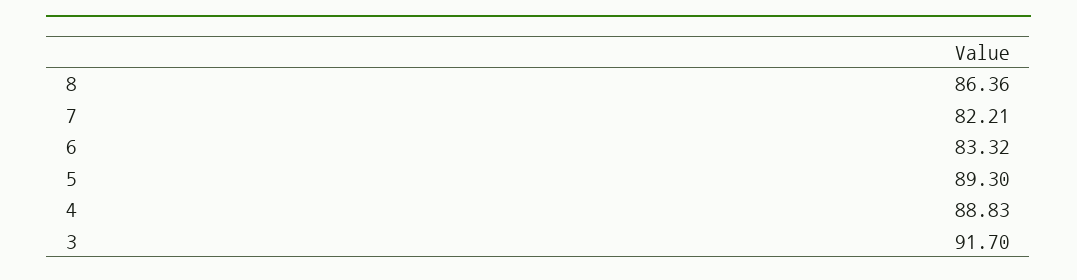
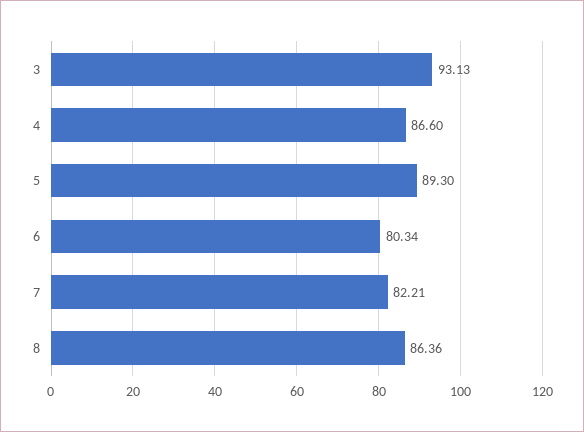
  {
    "8": 86.36,
    "7": 82.21,
-   "6": 83.32,
+   "6": 80.34,
    "5": 89.3,
-   "4": 88.83,
+   "4": 86.6,
-   "3": 91.7
+   "3": 93.13
  }

